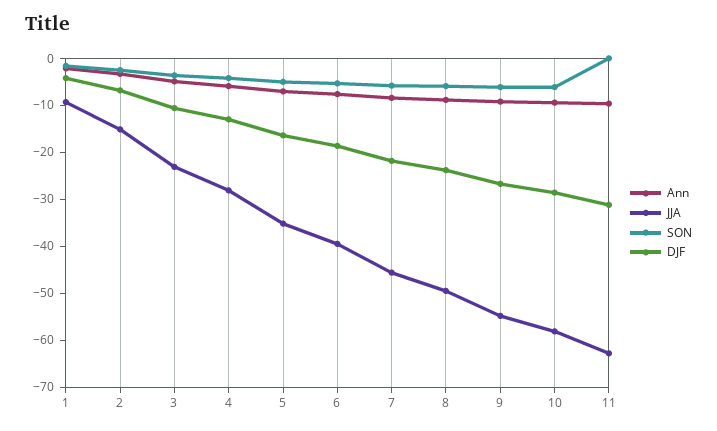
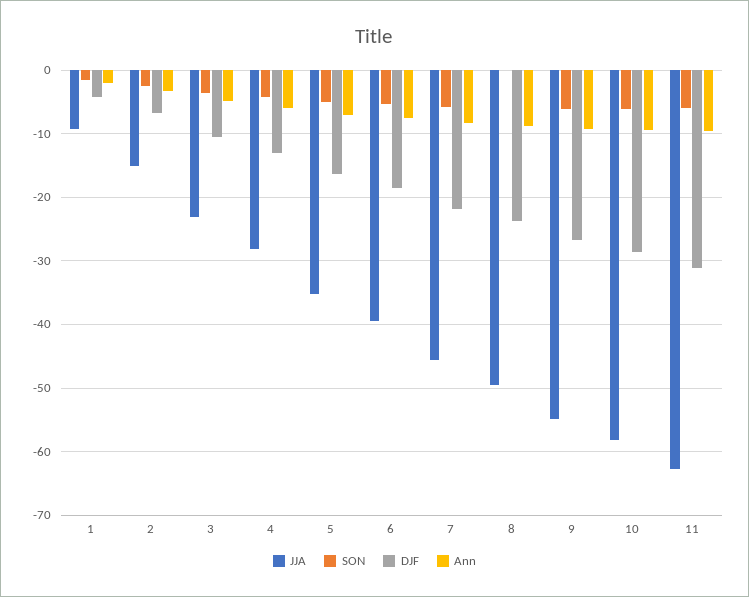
  {
    "Ann": {
      "1": -2,
      "2": -3,
      "3": -5,
      "4": -6,
      "5": -7,
      "6": -8,
      "7": -8,
      "8": -9,
      "9": -9,
      "10": -9,
      "11": -10
    },
    "JJA": {
      "1": -9,
      "2": -15,
      "3": -23,
      "4": -28,
      "5": -35,
      "6": -40,
      "7": -46,
      "8": -50,
      "9": -55,
      "10": -58,
      "11": -63
    },
    "SON": {
      "1": -2,
      "2": -3,
      "3": -4,
      "4": -4,
      "5": -5,
      "6": -5,
      "7": -6,
-     "8": -6,
+     "8": 0,
      "9": -6,
      "10": -6,
-     "11": 0
+     "11": -6
    },
    "DJF": {
      "1": -4,
      "2": -7,
      "3": -11,
      "4": -13,
      "5": -16,
      "6": -19,
      "7": -22,
      "8": -24,
      "9": -27,
      "10": -29,
      "11": -31
    }
  }

